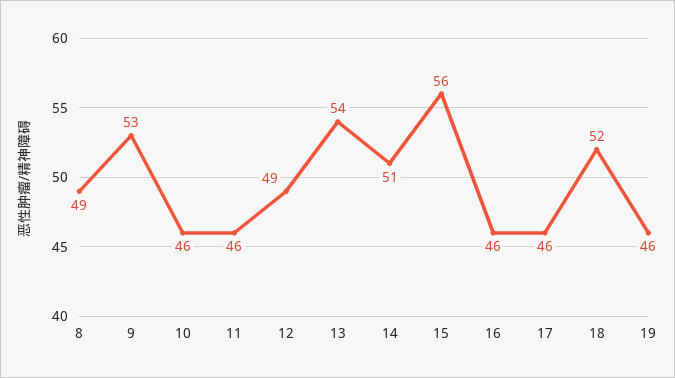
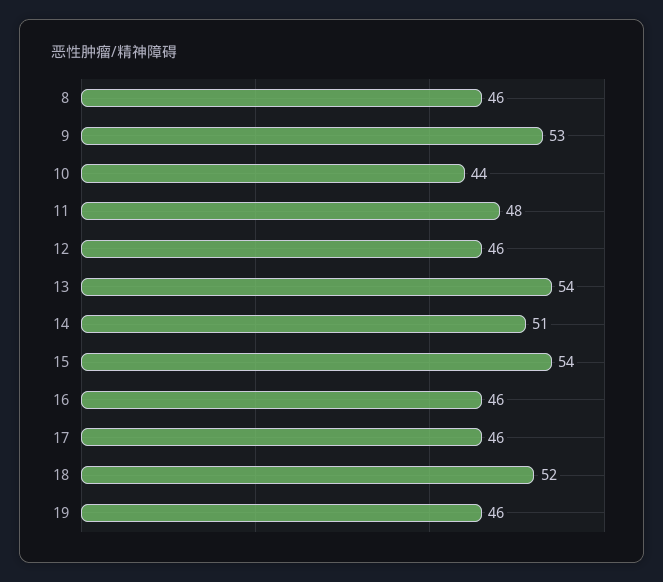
  {
-   "8": 49,
+   "8": 46,
    "9": 53,
-   "10": 46,
+   "10": 44,
-   "11": 46,
+   "11": 48,
-   "12": 49,
+   "12": 46,
    "13": 54,
    "14": 51,
-   "15": 56,
+   "15": 54,
    "16": 46,
    "17": 46,
    "18": 52,
    "19": 46
  }

